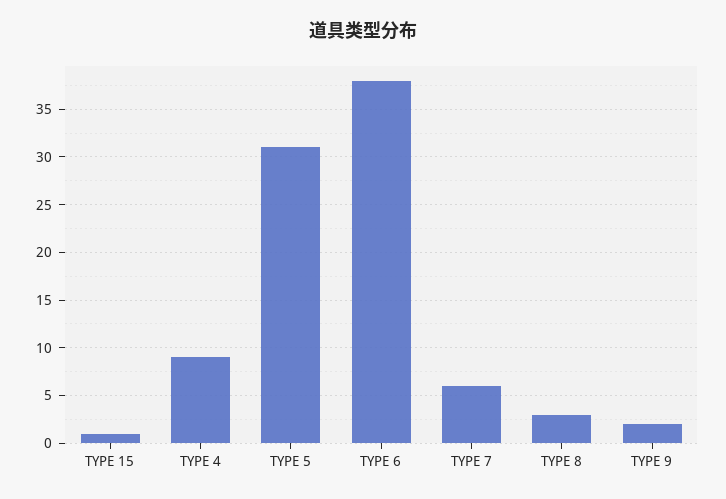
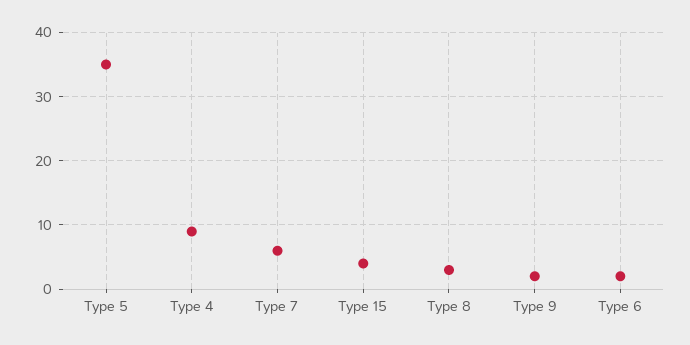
  {
-   "TYPE 15": 1,
+   "TYPE 15": 4,
    "TYPE 4": 9,
-   "TYPE 5": 31,
+   "TYPE 5": 35,
-   "TYPE 6": 38,
+   "TYPE 6": 2,
    "TYPE 7": 6,
    "TYPE 8": 3,
    "TYPE 9": 2
  }

